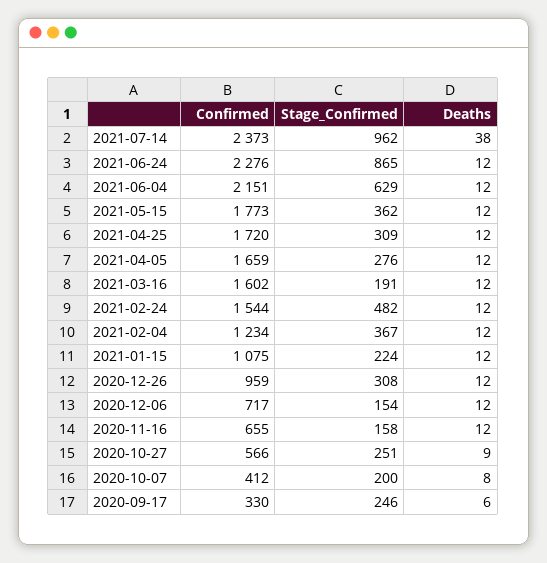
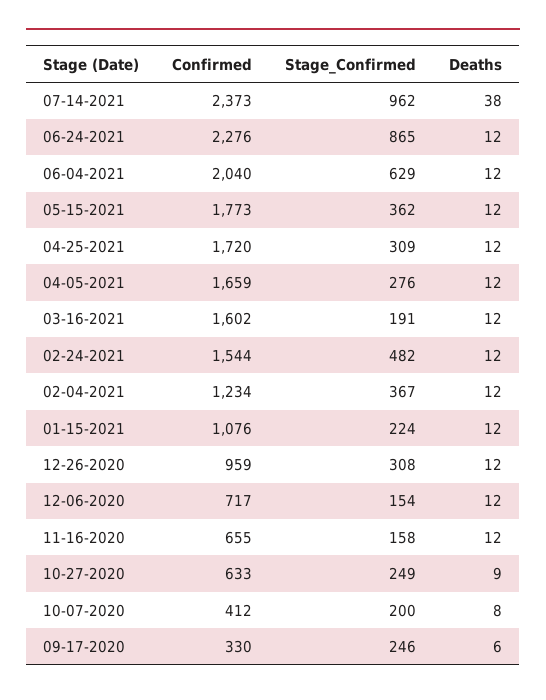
  {
    "Confirmed": {
      "2021-07-14": 2373,
      "2021-06-24": 2276,
-     "2021-06-04": 2151,
+     "2021-06-04": 2040,
      "2021-05-15": 1773,
      "2021-04-25": 1720,
      "2021-04-05": 1659,
      "2021-03-16": 1602,
      "2021-02-24": 1544,
      "2021-02-04": 1234,
-     "2021-01-15": 1075,
+     "2021-01-15": 1076,
      "2020-12-26": 959,
      "2020-12-06": 717,
      "2020-11-16": 655,
-     "2020-10-27": 566,
+     "2020-10-27": 633,
      "2020-10-07": 412,
      "2020-09-17": 330
    },
    "Stage_Confirmed": {
      "2021-07-14": 962,
      "2021-06-24": 865,
      "2021-06-04": 629,
      "2021-05-15": 362,
      "2021-04-25": 309,
      "2021-04-05": 276,
      "2021-03-16": 191,
      "2021-02-24": 482,
      "2021-02-04": 367,
      "2021-01-15": 224,
      "2020-12-26": 308,
      "2020-12-06": 154,
      "2020-11-16": 158,
-     "2020-10-27": 251,
+     "2020-10-27": 249,
      "2020-10-07": 200,
      "2020-09-17": 246
    },
    "Deaths": {
      "2021-07-14": 38,
      "2021-06-24": 12,
      "2021-06-04": 12,
      "2021-05-15": 12,
      "2021-04-25": 12,
      "2021-04-05": 12,
      "2021-03-16": 12,
      "2021-02-24": 12,
      "2021-02-04": 12,
      "2021-01-15": 12,
      "2020-12-26": 12,
      "2020-12-06": 12,
      "2020-11-16": 12,
      "2020-10-27": 9,
      "2020-10-07": 8,
      "2020-09-17": 6
    }
  }

